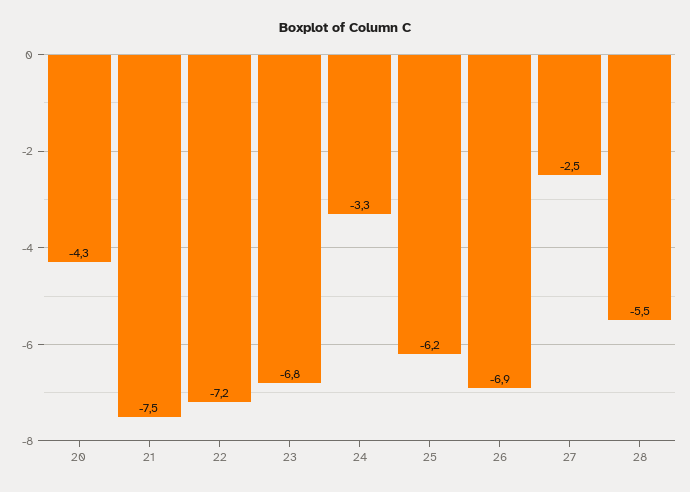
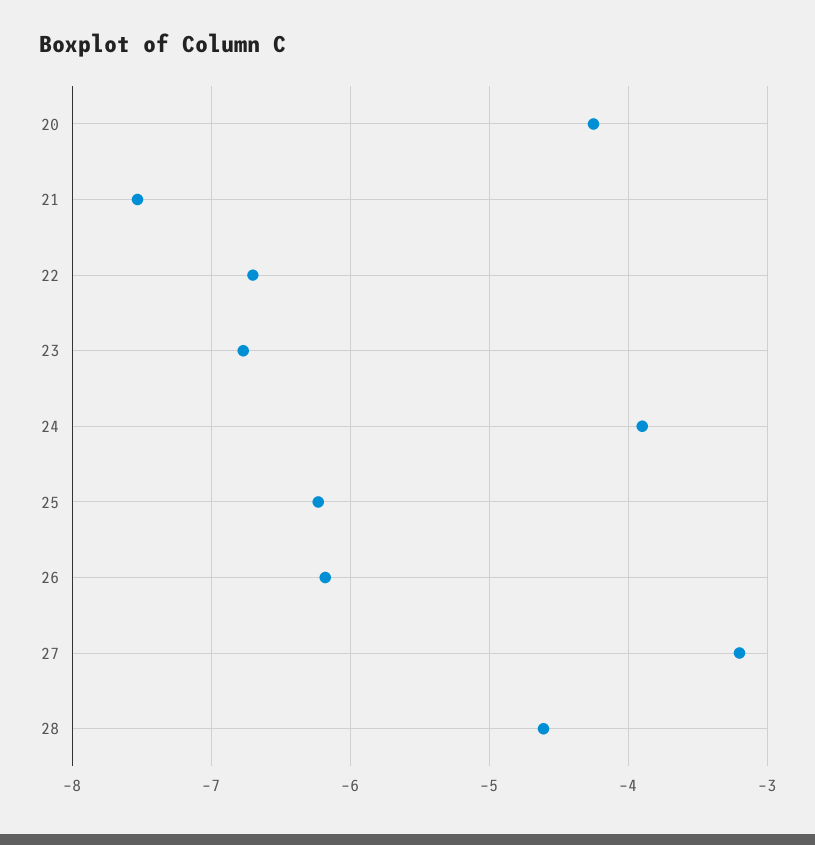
  {
    "20": -4.3,
    "21": -7.5,
-   "22": -7.2,
+   "22": -6.7,
    "23": -6.8,
-   "24": -3.3,
+   "24": -3.9,
    "25": -6.2,
-   "26": -6.9,
+   "26": -6.2,
-   "27": -2.5,
+   "27": -3.2,
-   "28": -5.5
+   "28": -4.6
  }

